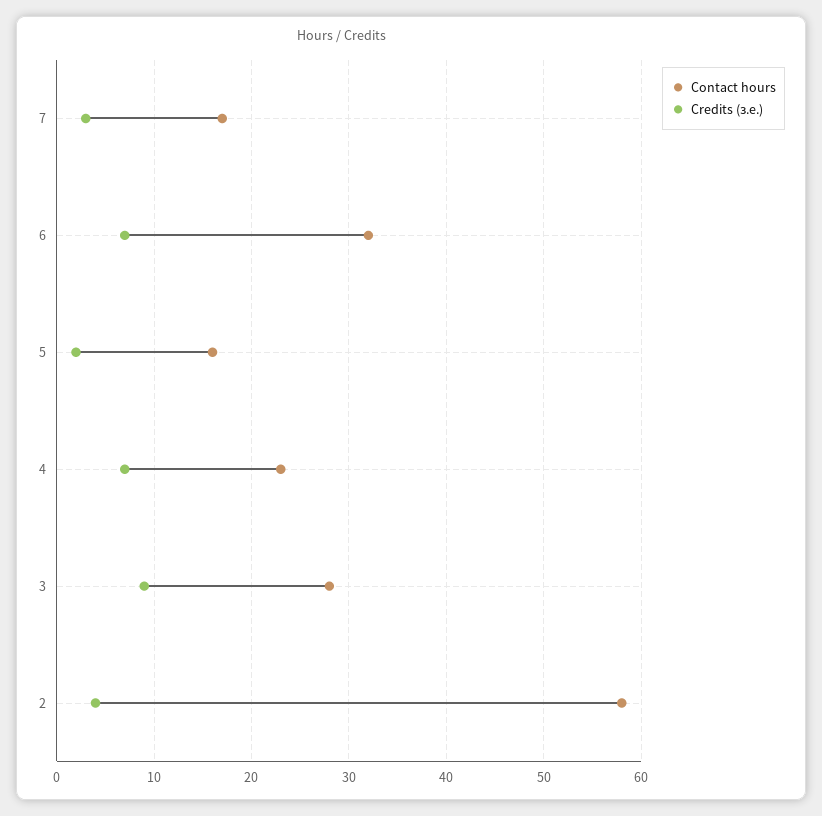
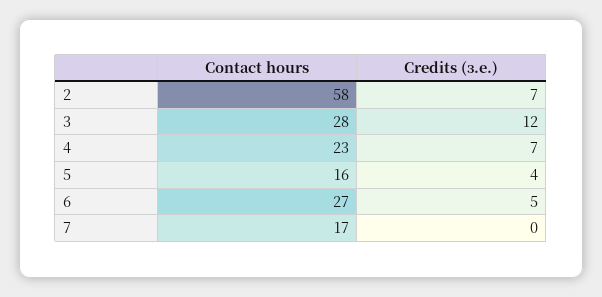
  {
    "Contact hours": {
      "7": 17,
-     "6": 32,
+     "6": 27,
      "5": 16,
      "4": 23,
      "3": 28,
      "2": 58
    },
    "Credits (з.е.)": {
-     "7": 3,
+     "7": 0,
-     "6": 7,
+     "6": 5,
-     "5": 2,
+     "5": 4,
      "4": 7,
-     "3": 9,
+     "3": 12,
-     "2": 4
+     "2": 7
    }
  }

